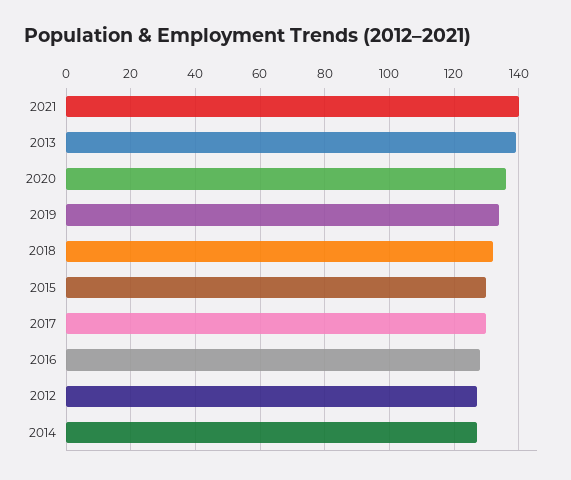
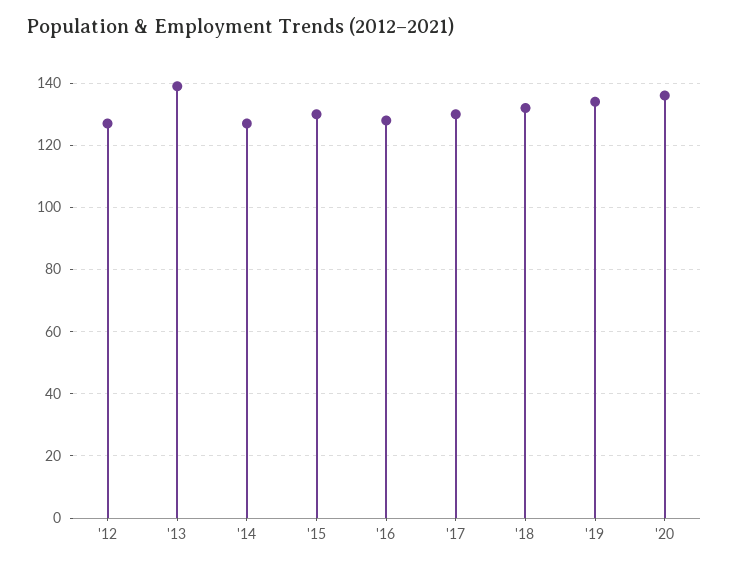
  {
-   "2021": 140,
    "2013": 140,
    "2020": 135,
    "2019": 135,
    "2018": 130,
    "2015": 130,
    "2017": 130,
    "2016": 130,
    "2012": 125,
    "2014": 125
  }

